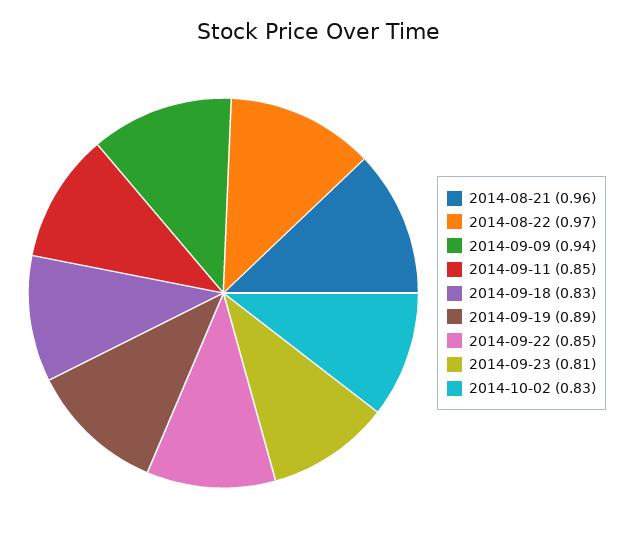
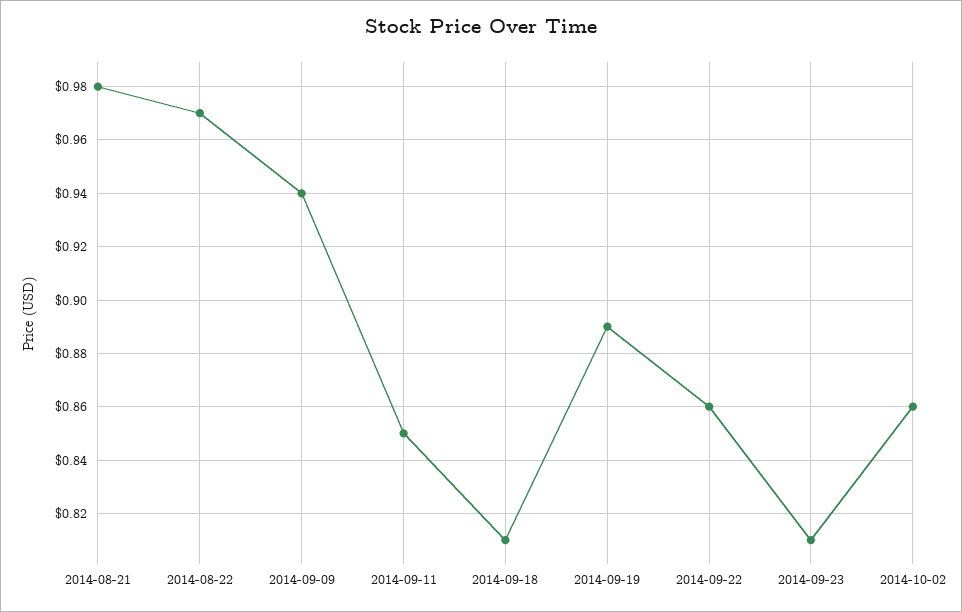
  {
-   "2014-08-21": 0.96,
+   "2014-08-21": 0.98,
    "2014-08-22": 0.97,
    "2014-09-09": 0.94,
    "2014-09-11": 0.85,
-   "2014-09-18": 0.83,
+   "2014-09-18": 0.81,
    "2014-09-19": 0.89,
-   "2014-09-22": 0.85,
+   "2014-09-22": 0.86,
    "2014-09-23": 0.81,
-   "2014-10-02": 0.83
+   "2014-10-02": 0.86
  }

